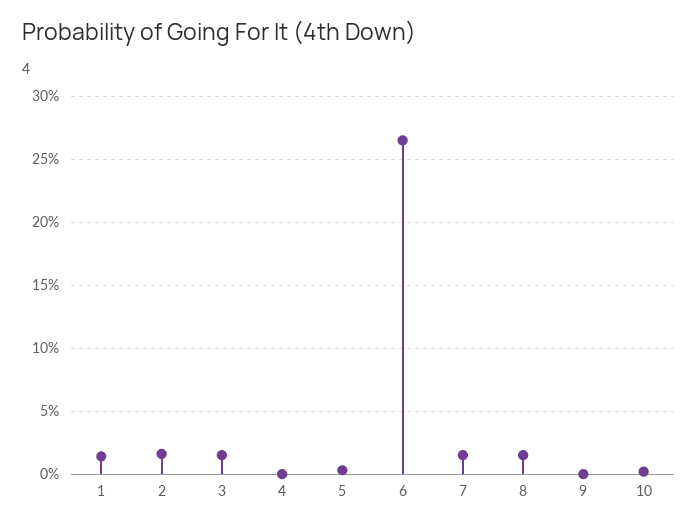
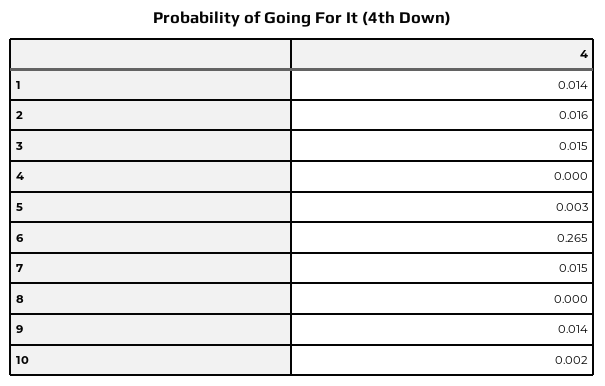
  {
    "1": 0.014,
    "2": 0.016,
    "3": 0.015,
    "4": 0,
    "5": 0.003,
    "6": 0.265,
    "7": 0.015,
-   "8": 0.015,
+   "8": 0,
-   "9": 0,
+   "9": 0.014,
    "10": 0.002
  }

